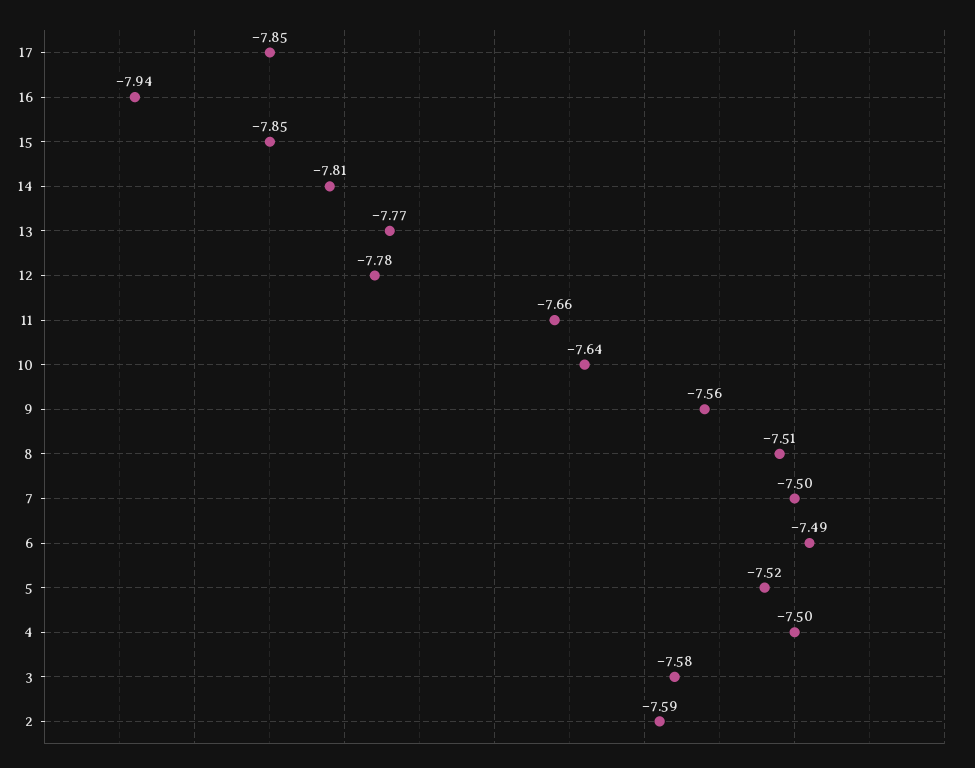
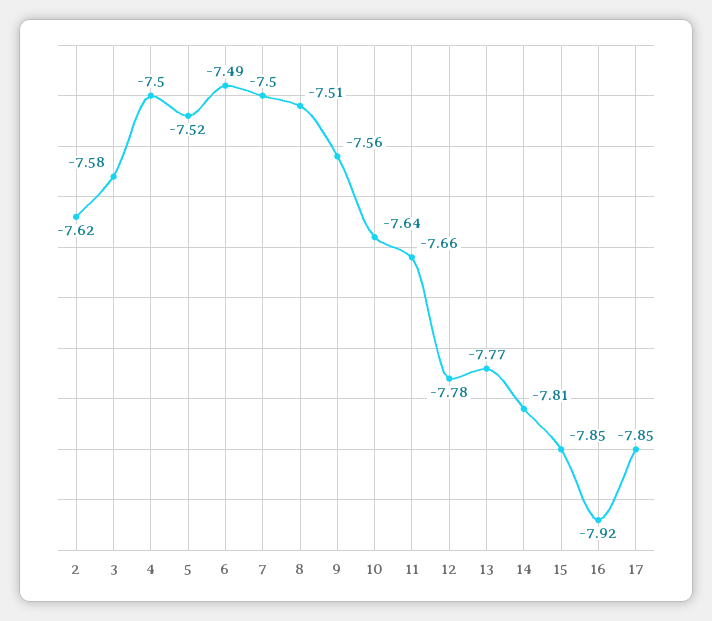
  {
    "17": -7.85,
-   "16": -7.94,
+   "16": -7.92,
    "15": -7.85,
    "14": -7.81,
    "13": -7.77,
    "12": -7.78,
    "11": -7.66,
    "10": -7.64,
    "9": -7.56,
    "8": -7.51,
    "7": -7.5,
    "6": -7.49,
    "5": -7.52,
    "4": -7.5,
    "3": -7.58,
-   "2": -7.59
+   "2": -7.62
  }

